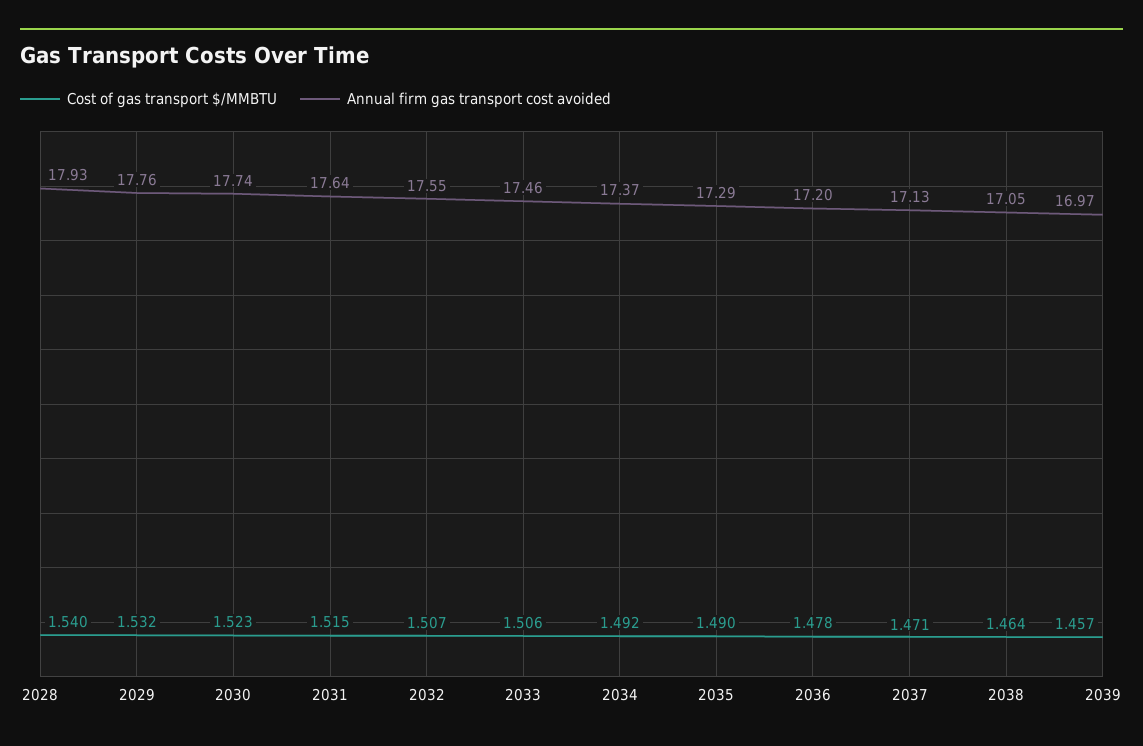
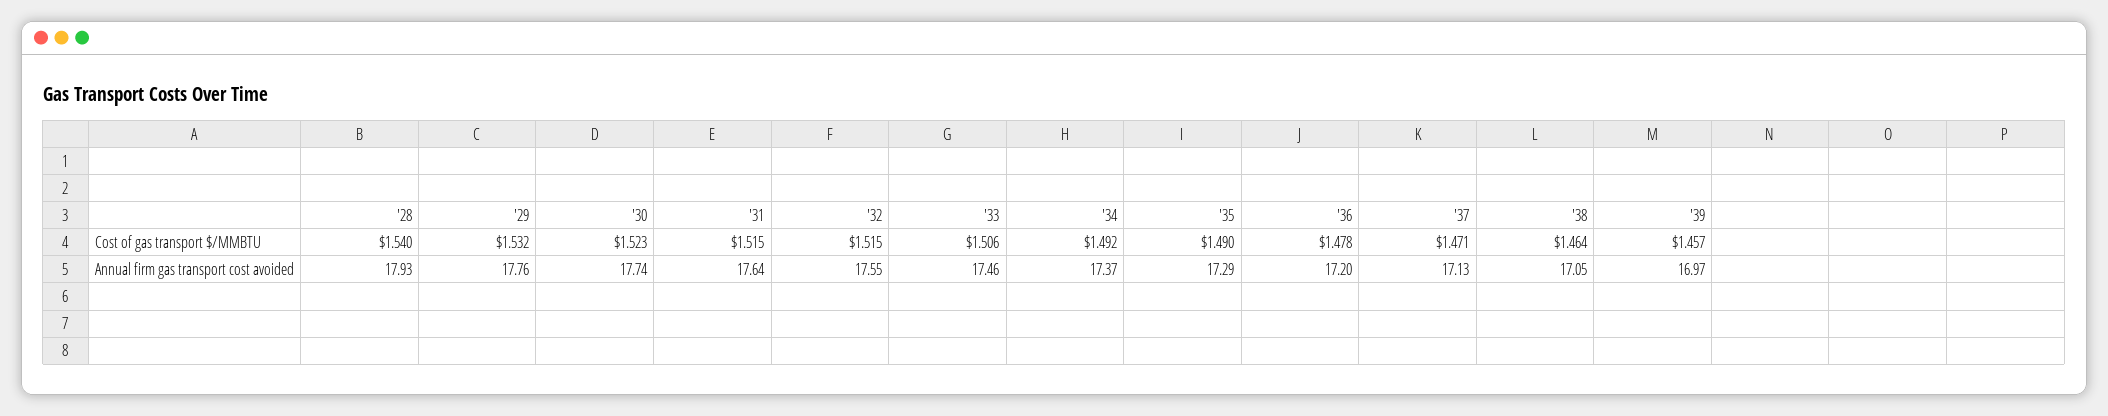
  {
    "Cost of gas transport $/MMBTU": {
      "2028": 1.54,
      "2029": 1.532,
      "2030": 1.523,
      "2031": 1.515,
-     "2032": 1.507,
+     "2032": 1.515,
      "2033": 1.506,
      "2034": 1.492,
      "2035": 1.49,
      "2036": 1.478,
      "2037": 1.471,
      "2038": 1.464,
      "2039": 1.457
    },
    "Annual firm gas transport cost avoided": {
      "2028": 17.93,
      "2029": 17.76,
      "2030": 17.74,
      "2031": 17.64,
      "2032": 17.55,
      "2033": 17.46,
      "2034": 17.37,
      "2035": 17.29,
      "2036": 17.2,
      "2037": 17.13,
      "2038": 17.05,
      "2039": 16.97
    }
  }

